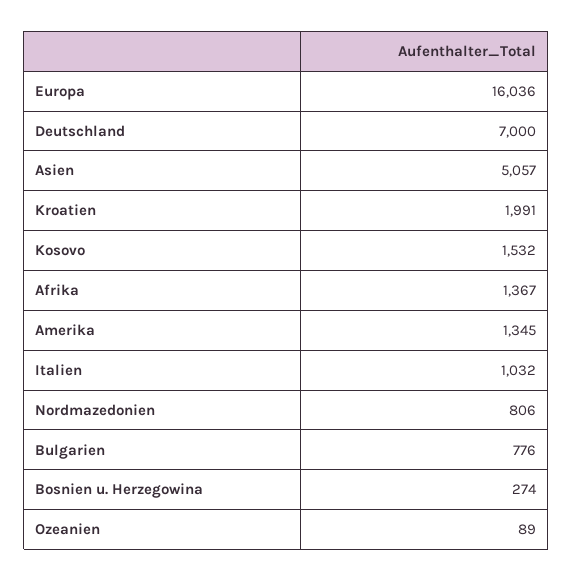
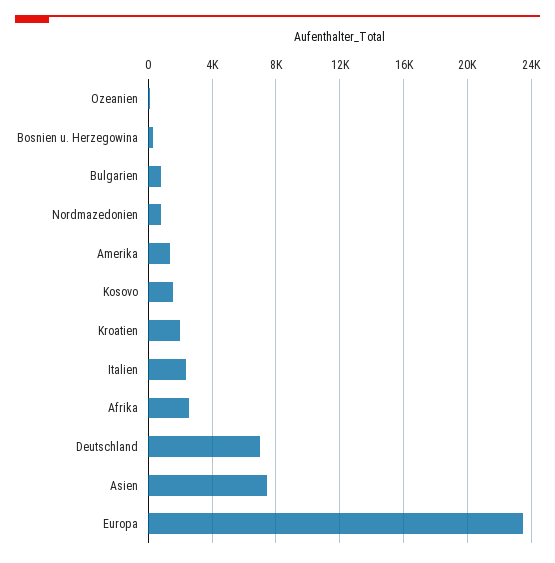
  {
-   "Europa": 16036,
+   "Europa": 23500,
    "Deutschland": 7000,
-   "Asien": 5057,
+   "Asien": 7500,
    "Kroatien": 1991,
    "Kosovo": 1532,
-   "Afrika": 1367,
+   "Afrika": 2500,
    "Amerika": 1345,
-   "Italien": 1032,
+   "Italien": 2500,
    "Nordmazedonien": 806,
    "Bulgarien": 776,
    "Bosnien u. Herzegowina": 274,
    "Ozeanien": 89
  }

